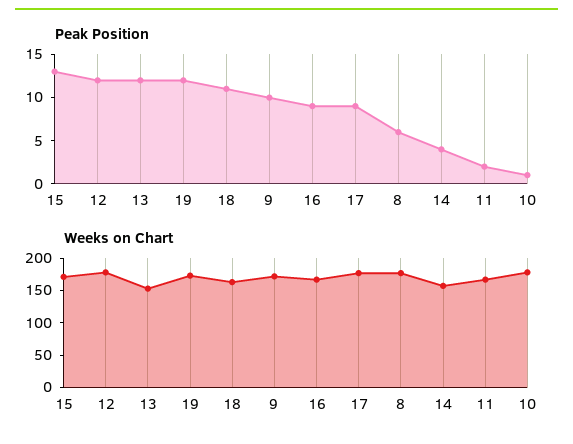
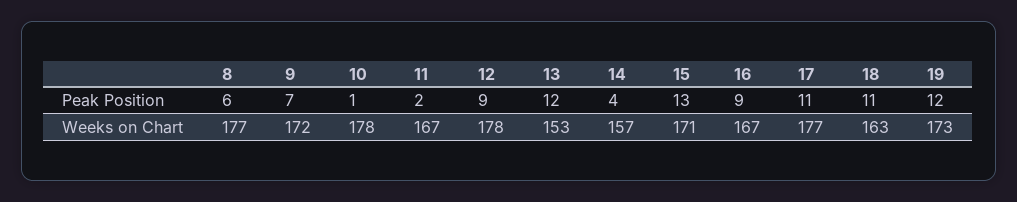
  {
    "Peak Position": {
      "15": 13,
-     "12": 12,
+     "12": 9,
      "13": 12,
      "19": 12,
      "18": 11,
-     "9": 10,
+     "9": 7,
      "16": 9,
-     "17": 9,
+     "17": 11,
      "8": 6,
      "14": 4,
      "11": 2,
      "10": 1
    },
    "Weeks on Chart": {
      "15": 171,
      "12": 178,
      "13": 153,
      "19": 173,
      "18": 163,
      "9": 172,
      "16": 167,
      "17": 177,
      "8": 177,
      "14": 157,
      "11": 167,
      "10": 178
    }
  }

